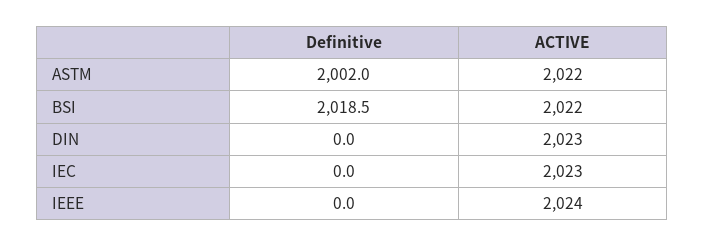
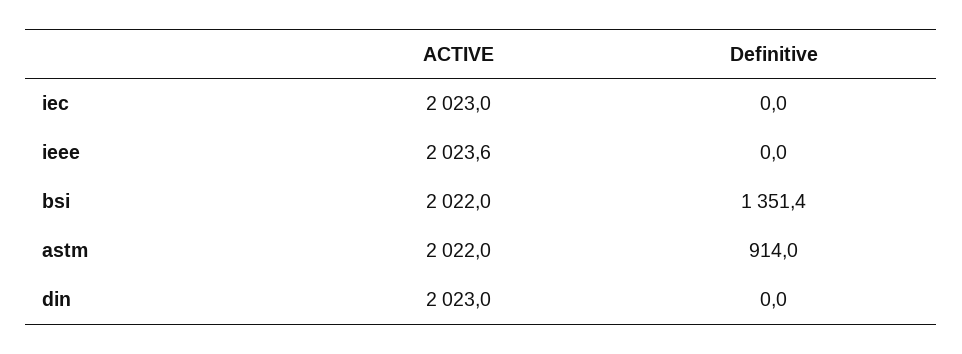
  {
    "Definitive": {
-     "ASTM": 2002,
+     "ASTM": 914,
-     "BSI": 2018.5,
+     "BSI": 1351.4,
      "DIN": 0,
      "IEC": 0,
      "IEEE": 0
    },
    "ACTIVE": {
      "ASTM": 2022,
      "BSI": 2022,
      "DIN": 2023,
      "IEC": 2023,
-     "IEEE": 2024
+     "IEEE": 2023.6
    }
  }

